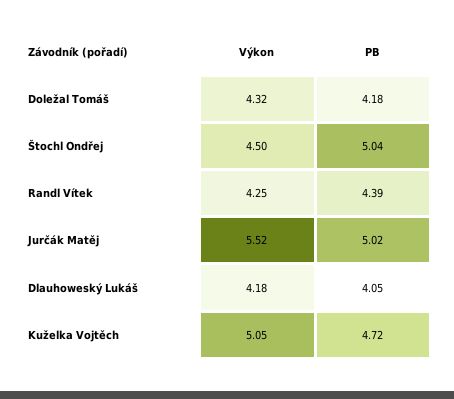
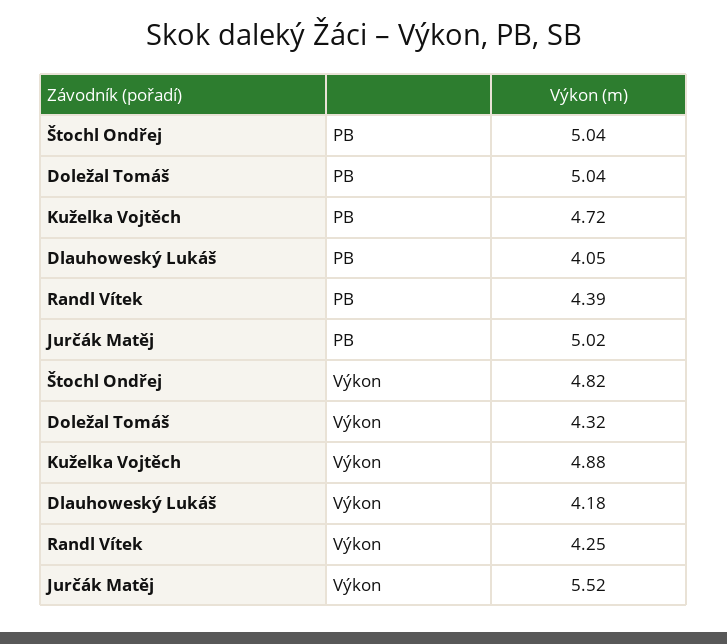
  {
    "Výkon": {
      "Doležal Tomáš": 4.32,
-     "Štochl Ondřej": 4.5,
+     "Štochl Ondřej": 4.82,
      "Randl Vítek": 4.25,
      "Jurčák Matěj": 5.52,
      "Dlauhoweský Lukáš": 4.18,
-     "Kuželka Vojtěch": 5.05
+     "Kuželka Vojtěch": 4.88
    },
    "PB": {
-     "Doležal Tomáš": 4.18,
+     "Doležal Tomáš": 5.04,
      "Štochl Ondřej": 5.04,
      "Randl Vítek": 4.39,
      "Jurčák Matěj": 5.02,
      "Dlauhoweský Lukáš": 4.05,
      "Kuželka Vojtěch": 4.72
    }
  }

